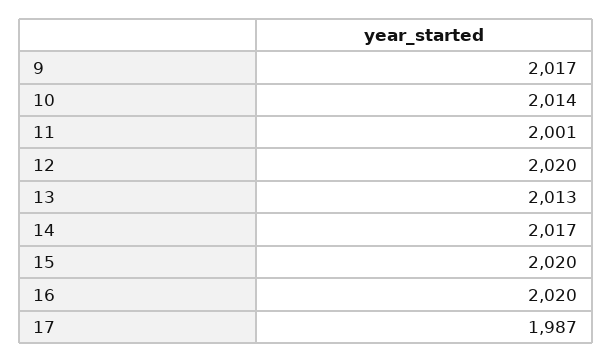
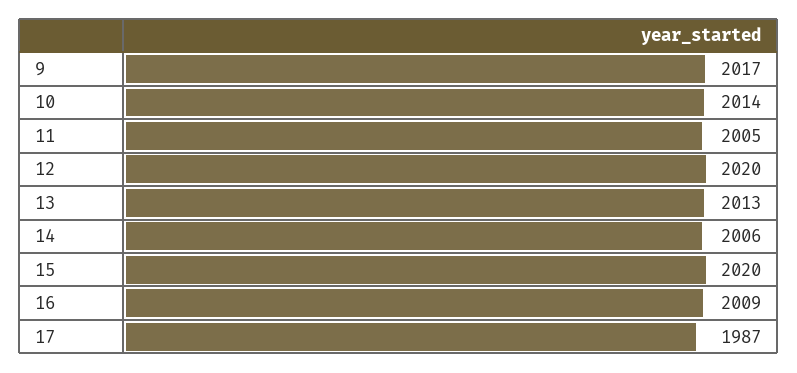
  {
    "9": 2017,
    "10": 2014,
-   "11": 2001,
+   "11": 2005,
    "12": 2020,
    "13": 2013,
-   "14": 2017,
+   "14": 2006,
    "15": 2020,
-   "16": 2020,
+   "16": 2009,
    "17": 1987
  }

